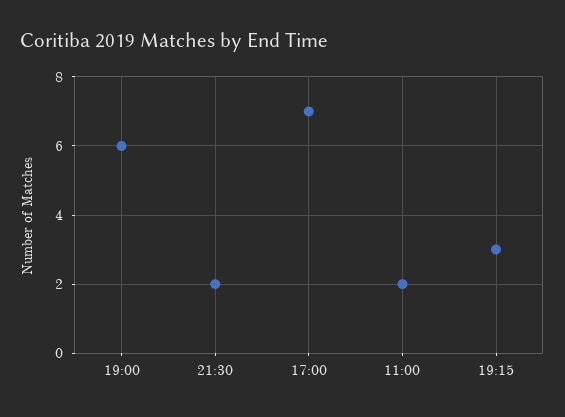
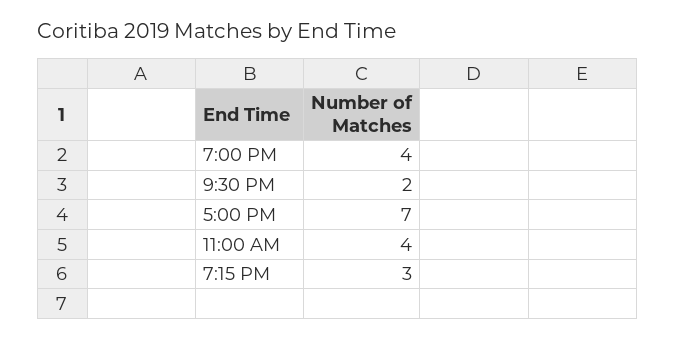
  {
-   "19:00": 6,
+   "19:00": 4,
    "21:30": 2,
    "17:00": 7,
-   "11:00": 2,
+   "11:00": 4,
    "19:15": 3
  }

